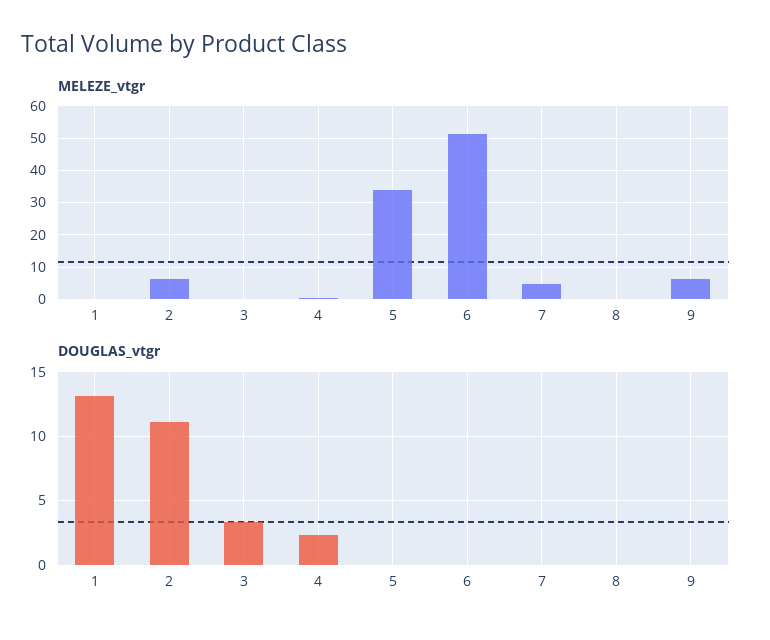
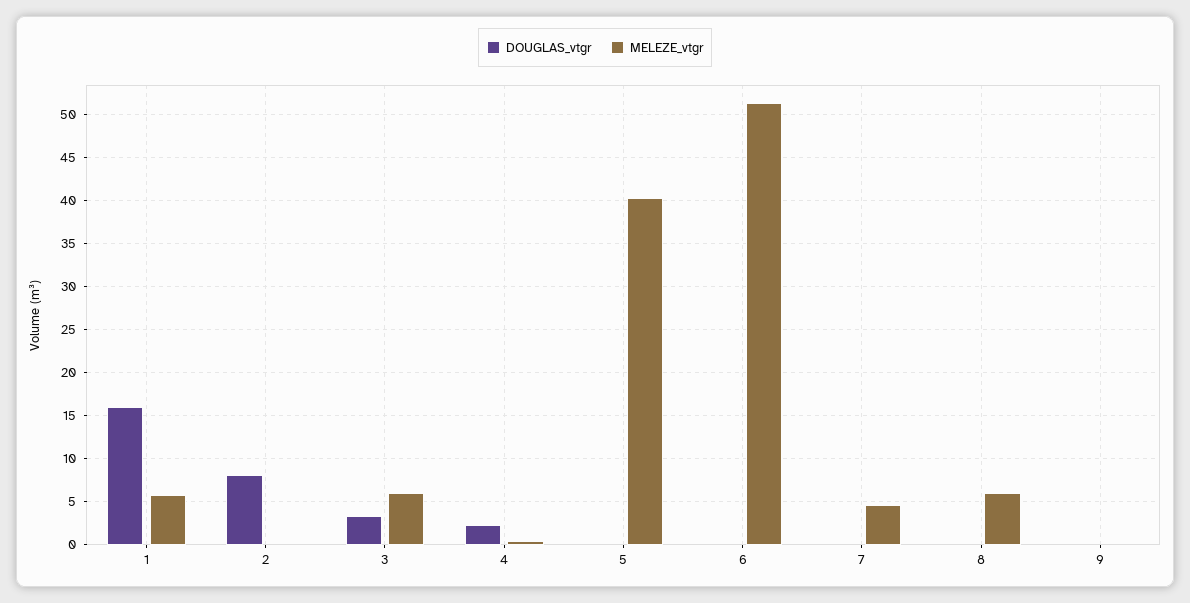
  {
    "MELEZE_vtgr": {
-     "1": 0,
+     "1": 6,
-     "2": 6,
+     "2": 0,
-     "3": 0,
+     "3": 6,
      "4": 0,
-     "5": 34,
+     "5": 40,
      "6": 51,
      "7": 5,
-     "8": 0,
+     "8": 6,
-     "9": 6
+     "9": 0
    },
    "DOUGLAS_vtgr": {
-     "1": 13,
+     "1": 16,
-     "2": 11,
+     "2": 8,
      "3": 3.5,
      "4": 2.5,
      "5": 0,
      "6": 0,
      "7": 0,
      "8": 0,
      "9": 0
    }
  }

